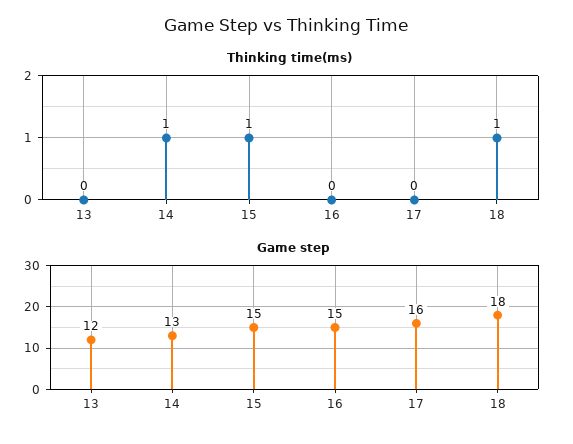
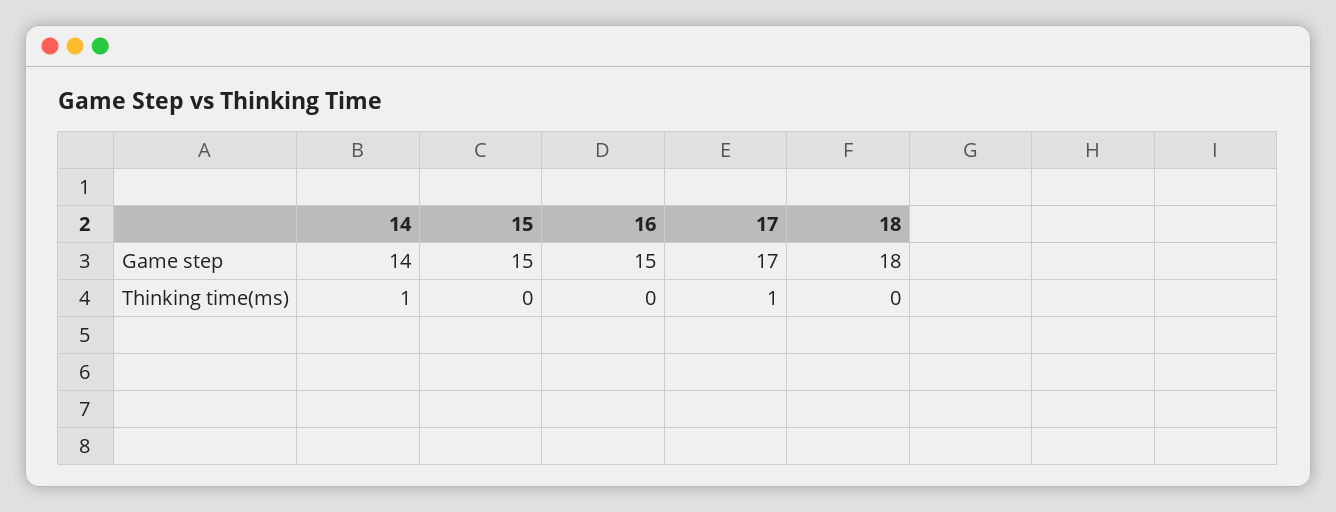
  {
    "Thinking time(ms)": {
-     "13": 0,
      "14": 1,
-     "15": 1,
+     "15": 0,
      "16": 0,
-     "17": 0,
+     "17": 1,
-     "18": 1
+     "18": 0
    },
    "Game step": {
-     "13": 12,
-     "14": 13,
+     "14": 14,
      "15": 15,
      "16": 15,
-     "17": 16,
+     "17": 17,
      "18": 18
    }
  }

